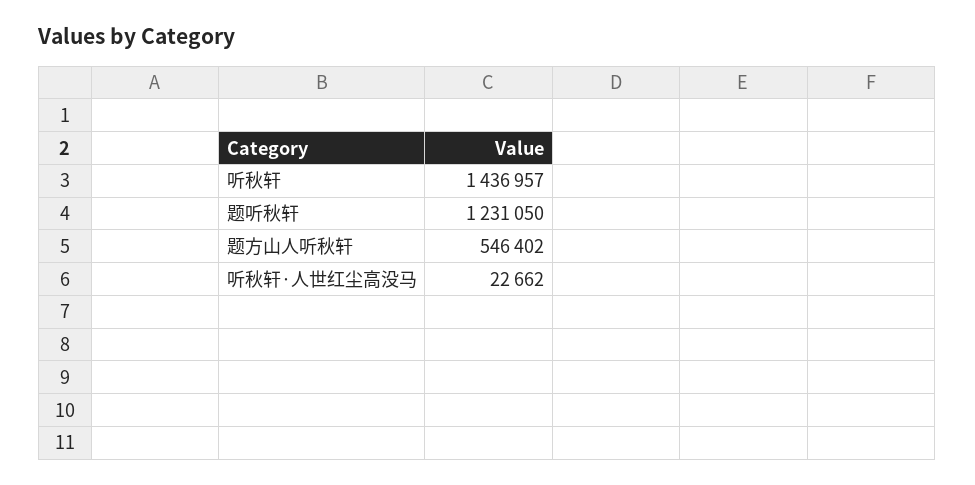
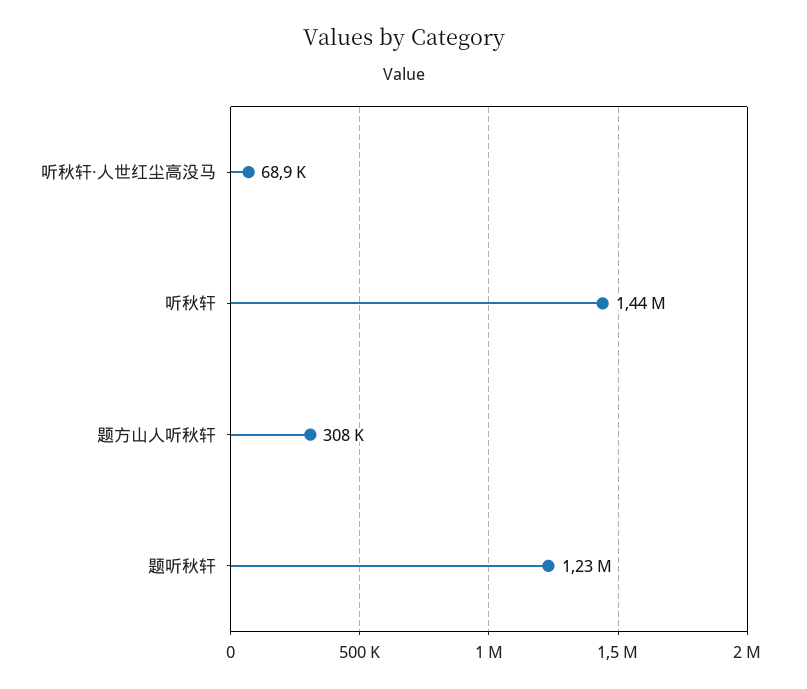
  {
    "听秋轩": 1436957,
    "题听秋轩": 1231050,
-   "题方山人听秋轩": 546402,
+   "题方山人听秋轩": 308000,
-   "听秋轩·人世红尘高没马": 22662
+   "听秋轩·人世红尘高没马": 68900
  }

